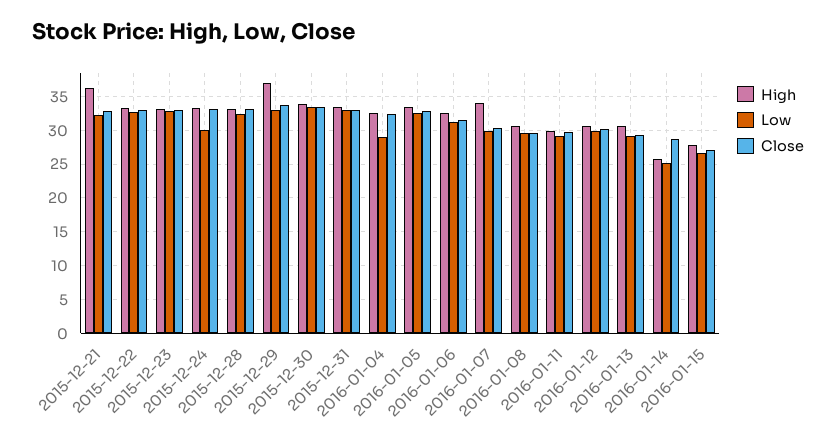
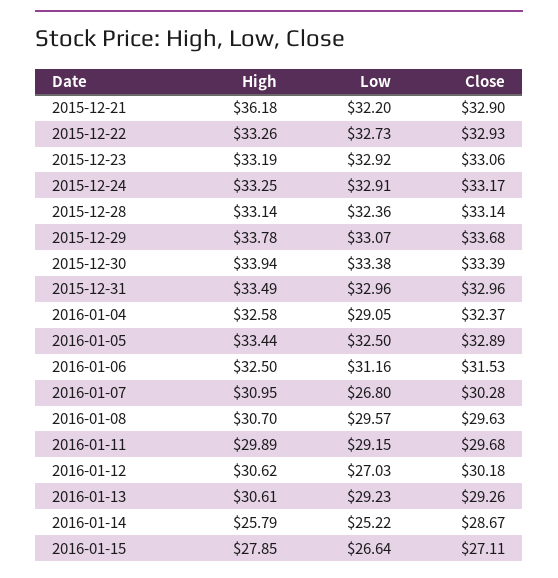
  {
    "High": {
      "2015-12-21": 36.18,
      "2015-12-22": 33.26,
      "2015-12-23": 33.19,
      "2015-12-24": 33.25,
      "2015-12-28": 33.14,
-     "2015-12-29": 37,
+     "2015-12-29": 33.78,
      "2015-12-30": 33.94,
      "2015-12-31": 33.49,
      "2016-01-04": 32.58,
      "2016-01-05": 33.44,
      "2016-01-06": 32.5,
-     "2016-01-07": 34,
+     "2016-01-07": 30.95,
      "2016-01-08": 30.7,
      "2016-01-11": 29.89,
      "2016-01-12": 30.62,
      "2016-01-13": 30.61,
      "2016-01-14": 25.79,
      "2016-01-15": 27.85
    },
    "Low": {
      "2015-12-21": 32.2,
      "2015-12-22": 32.73,
      "2015-12-23": 32.92,
-     "2015-12-24": 30,
+     "2015-12-24": 32.91,
      "2015-12-28": 32.36,
      "2015-12-29": 33.07,
      "2015-12-30": 33.38,
      "2015-12-31": 32.96,
      "2016-01-04": 29.05,
      "2016-01-05": 32.5,
      "2016-01-06": 31.16,
-     "2016-01-07": 30,
+     "2016-01-07": 26.8,
      "2016-01-08": 29.57,
      "2016-01-11": 29.15,
-     "2016-01-12": 30,
+     "2016-01-12": 27.03,
      "2016-01-13": 29.23,
      "2016-01-14": 25.22,
      "2016-01-15": 26.64
    },
    "Close": {
      "2015-12-21": 32.9,
      "2015-12-22": 32.93,
      "2015-12-23": 33.06,
      "2015-12-24": 33.17,
      "2015-12-28": 33.14,
      "2015-12-29": 33.68,
      "2015-12-30": 33.39,
      "2015-12-31": 32.96,
      "2016-01-04": 32.37,
      "2016-01-05": 32.89,
      "2016-01-06": 31.53,
      "2016-01-07": 30.28,
      "2016-01-08": 29.63,
      "2016-01-11": 29.68,
      "2016-01-12": 30.18,
      "2016-01-13": 29.26,
      "2016-01-14": 28.67,
      "2016-01-15": 27.11
    }
  }

